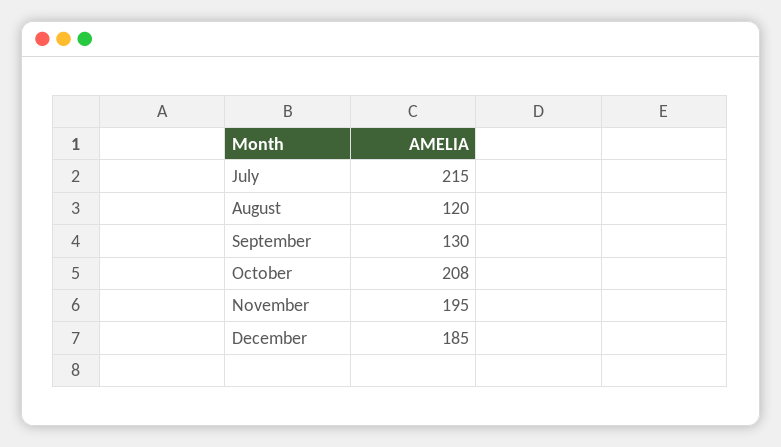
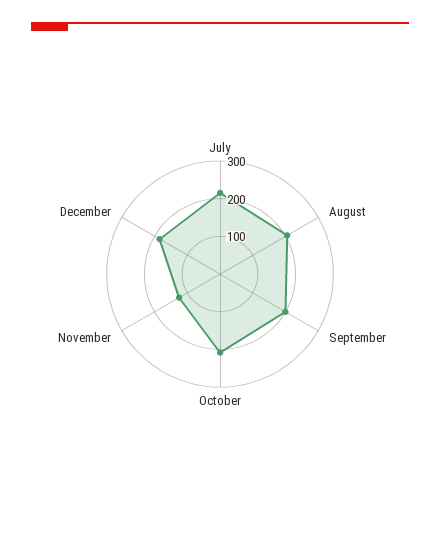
  {
    "July": 215,
-   "August": 120,
+   "August": 200,
-   "September": 130,
+   "September": 200,
    "October": 208,
-   "November": 195,
+   "November": 125,
    "December": 185
  }

